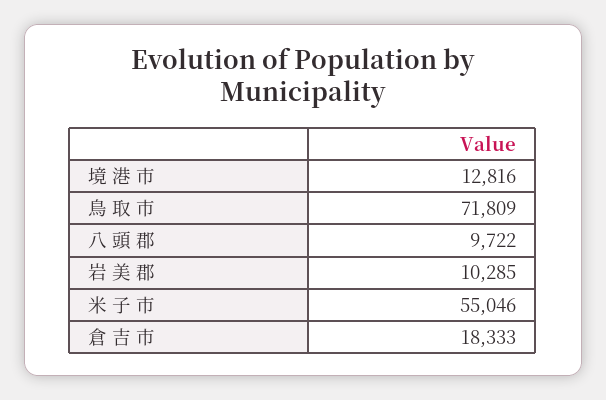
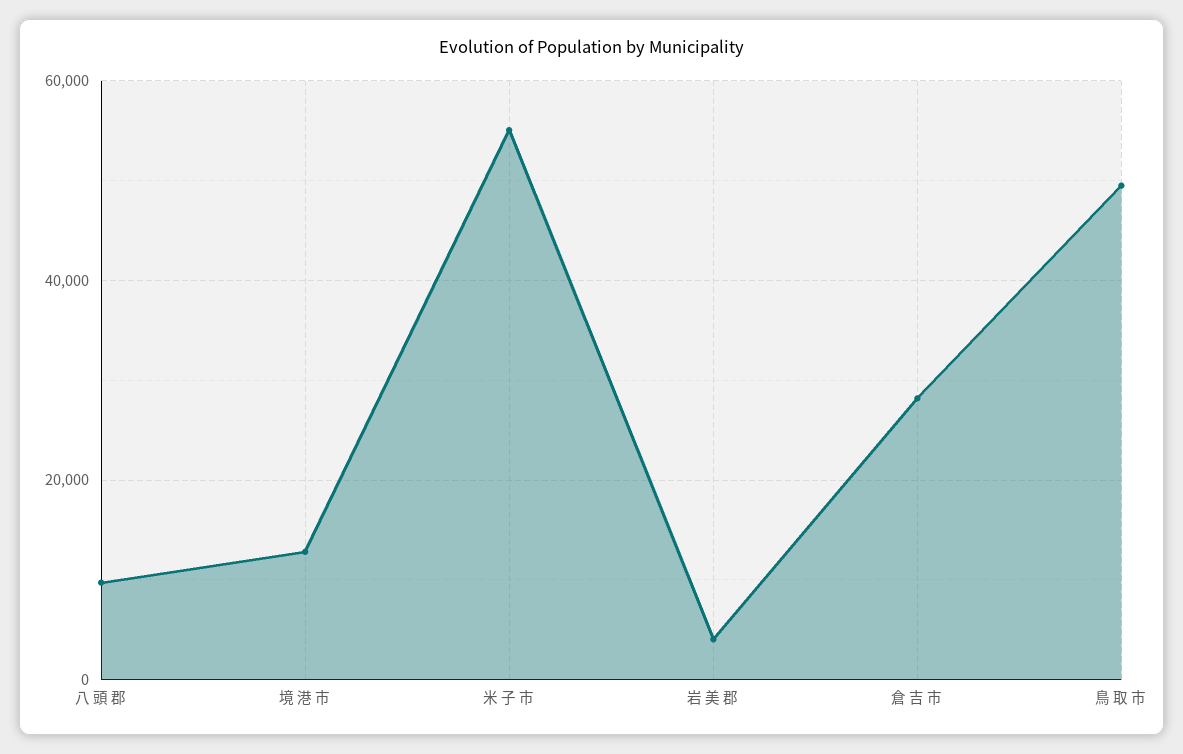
  {
    "境 港 市": 12816,
-   "鳥 取 市": 71809,
+   "鳥 取 市": 50000,
    "八 頭 郡": 9722,
-   "岩 美 郡": 10285,
+   "岩 美 郡": 4000,
    "米 子 市": 55046,
-   "倉 吉 市": 18333
+   "倉 吉 市": 28000
  }

